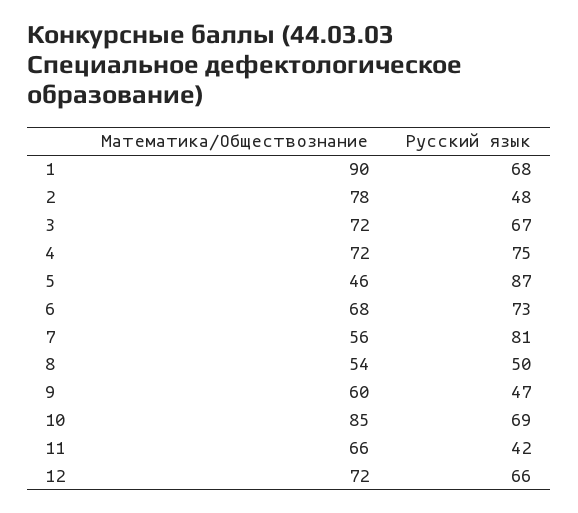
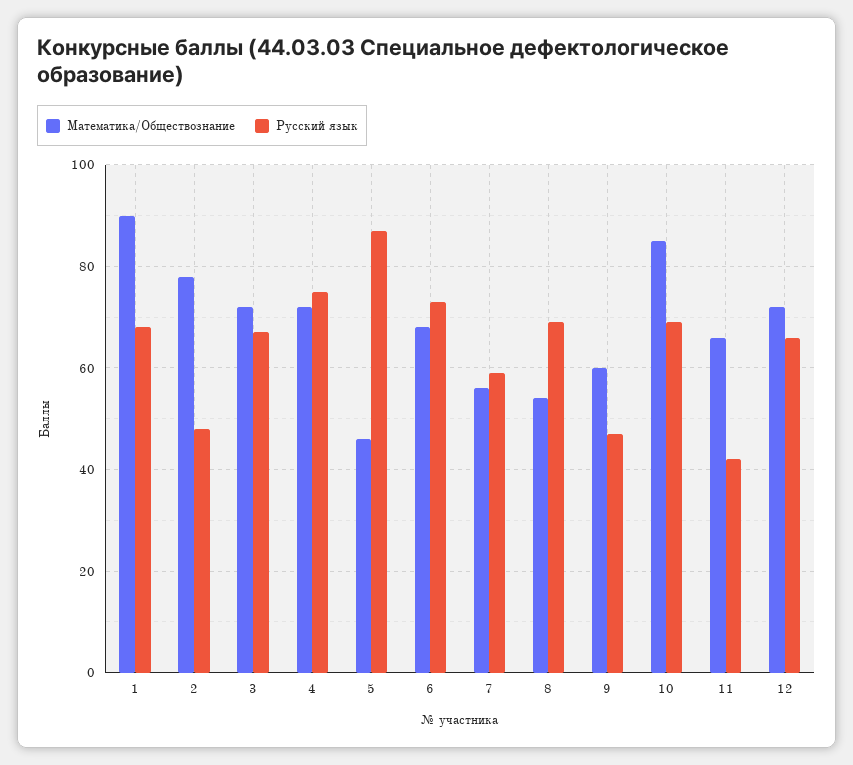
  {
    "Математика/Обществознание": {
      "1": 90,
      "2": 78,
      "3": 72,
      "4": 72,
      "5": 46,
      "6": 68,
      "7": 56,
      "8": 54,
      "9": 60,
      "10": 85,
      "11": 66,
      "12": 72
    },
    "Русский язык": {
      "1": 68,
      "2": 48,
      "3": 67,
      "4": 75,
      "5": 87,
      "6": 73,
-     "7": 81,
+     "7": 60,
-     "8": 50,
+     "8": 70,
      "9": 47,
      "10": 69,
      "11": 42,
      "12": 66
    }
  }

